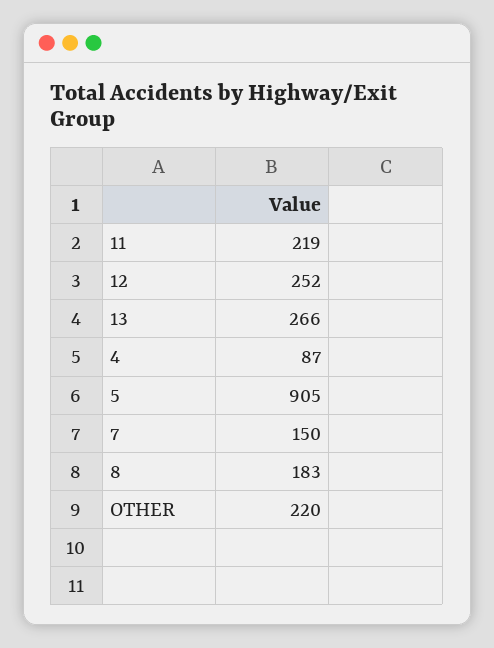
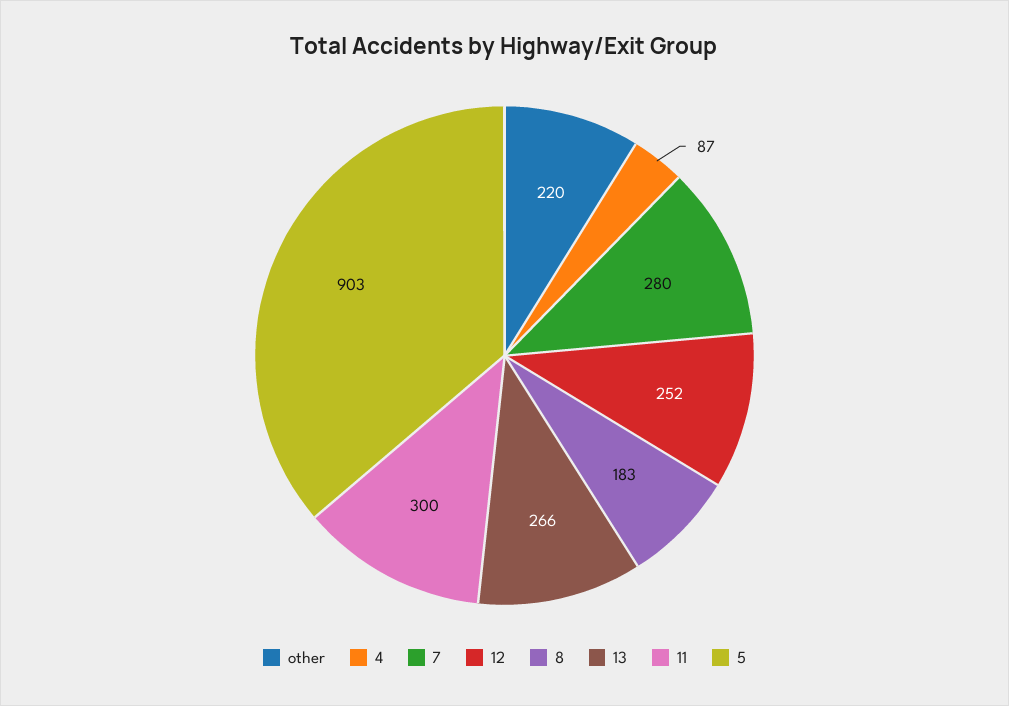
  {
-   "11": 219,
+   "11": 300,
    "12": 252,
    "13": 266,
    "4": 87,
-   "5": 905,
+   "5": 903,
-   "7": 150,
+   "7": 280,
    "8": 183,
    "OTHER": 220
  }

